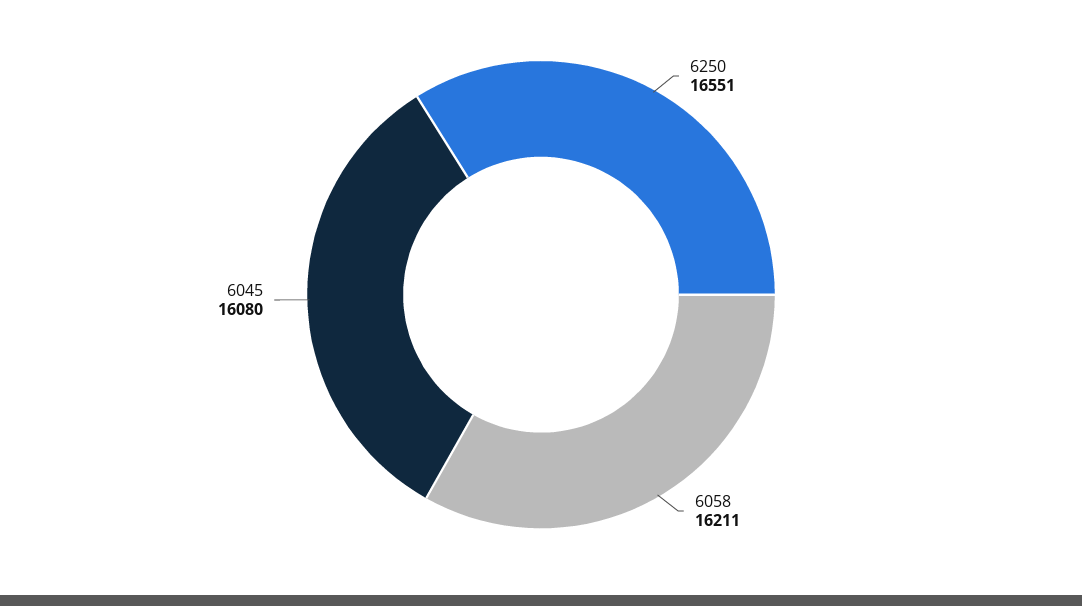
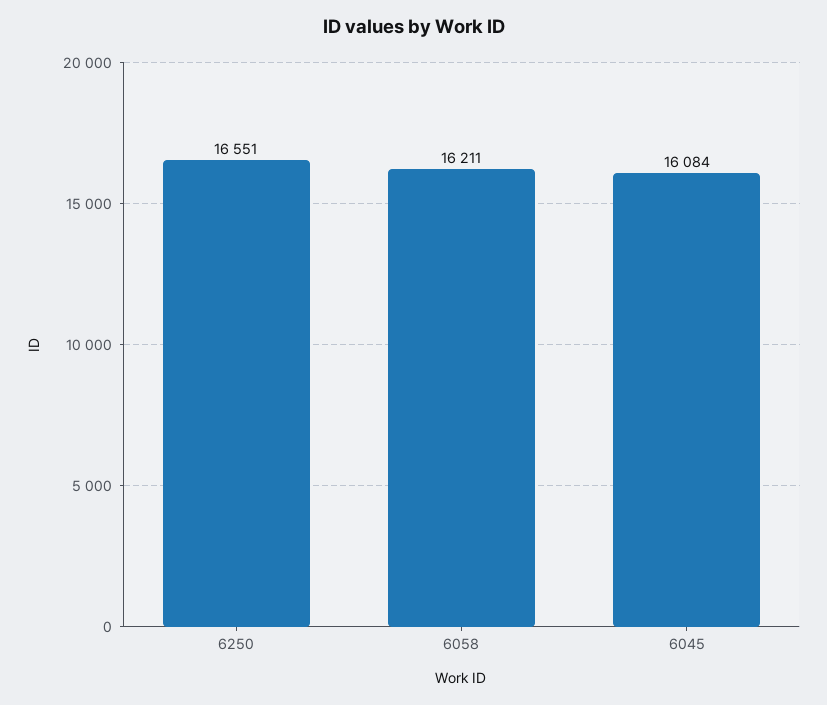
  {
    "6250": 16551,
    "6058": 16211,
-   "6045": 16080
+   "6045": 16084
  }

